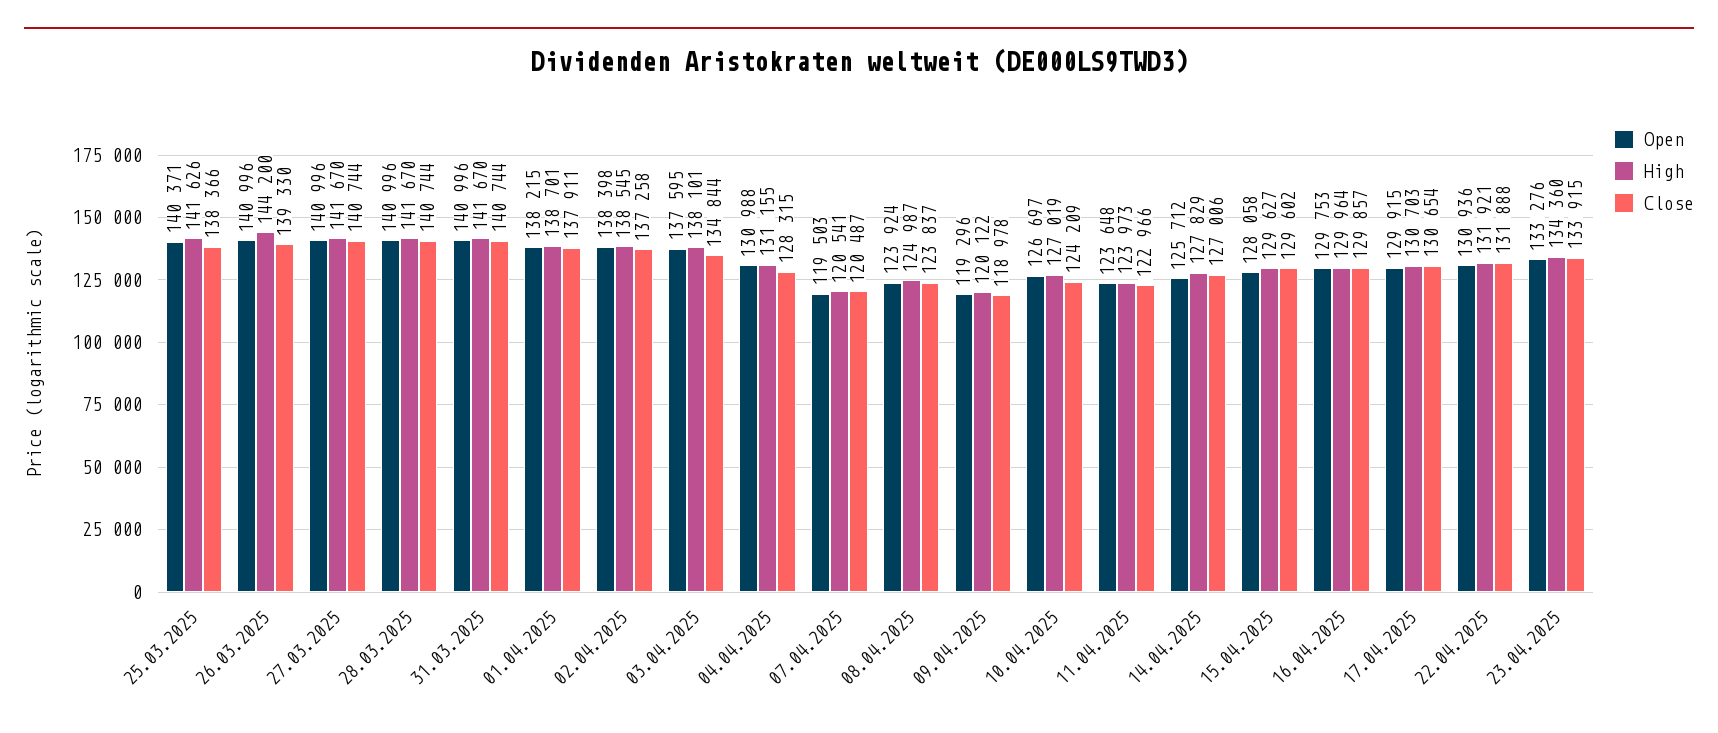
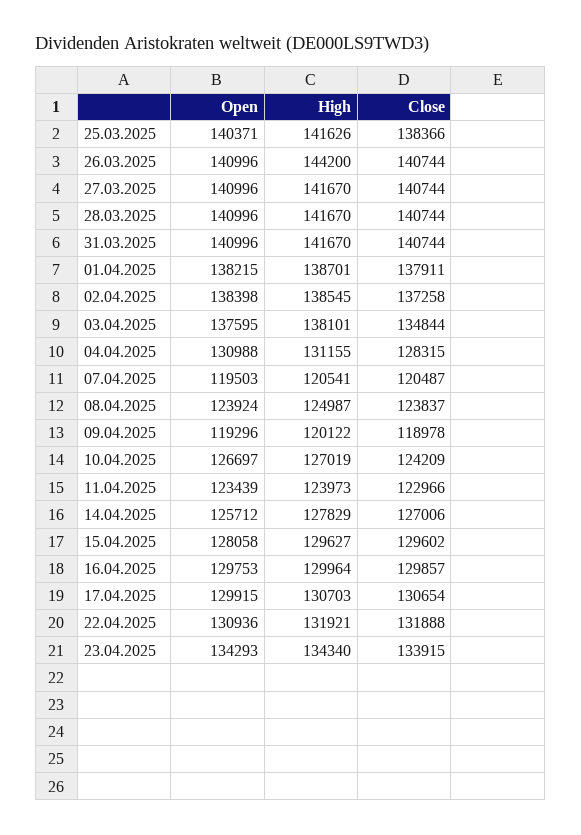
  {
    "Open": {
      "25.03.2025": 140371,
      "26.03.2025": 140996,
      "27.03.2025": 140996,
      "28.03.2025": 140996,
      "31.03.2025": 140996,
      "01.04.2025": 138215,
      "02.04.2025": 138398,
      "03.04.2025": 137595,
      "04.04.2025": 130988,
      "07.04.2025": 119503,
      "08.04.2025": 123924,
      "09.04.2025": 119296,
      "10.04.2025": 126697,
-     "11.04.2025": 123648,
+     "11.04.2025": 123439,
      "14.04.2025": 125712,
      "15.04.2025": 128058,
      "16.04.2025": 129753,
      "17.04.2025": 129915,
      "22.04.2025": 130936,
-     "23.04.2025": 133276
+     "23.04.2025": 134293
    },
    "High": {
      "25.03.2025": 141626,
      "26.03.2025": 144200,
      "27.03.2025": 141670,
      "28.03.2025": 141670,
      "31.03.2025": 141670,
      "01.04.2025": 138701,
      "02.04.2025": 138545,
      "03.04.2025": 138101,
      "04.04.2025": 131155,
      "07.04.2025": 120541,
      "08.04.2025": 124987,
      "09.04.2025": 120122,
      "10.04.2025": 127019,
      "11.04.2025": 123973,
      "14.04.2025": 127829,
      "15.04.2025": 129627,
      "16.04.2025": 129964,
      "17.04.2025": 130703,
      "22.04.2025": 131921,
-     "23.04.2025": 134360
+     "23.04.2025": 134340
    },
    "Close": {
      "25.03.2025": 138366,
-     "26.03.2025": 139330,
+     "26.03.2025": 140744,
      "27.03.2025": 140744,
      "28.03.2025": 140744,
      "31.03.2025": 140744,
      "01.04.2025": 137911,
      "02.04.2025": 137258,
      "03.04.2025": 134844,
      "04.04.2025": 128315,
      "07.04.2025": 120487,
      "08.04.2025": 123837,
      "09.04.2025": 118978,
      "10.04.2025": 124209,
      "11.04.2025": 122966,
      "14.04.2025": 127006,
      "15.04.2025": 129602,
      "16.04.2025": 129857,
      "17.04.2025": 130654,
      "22.04.2025": 131888,
      "23.04.2025": 133915
    }
  }

